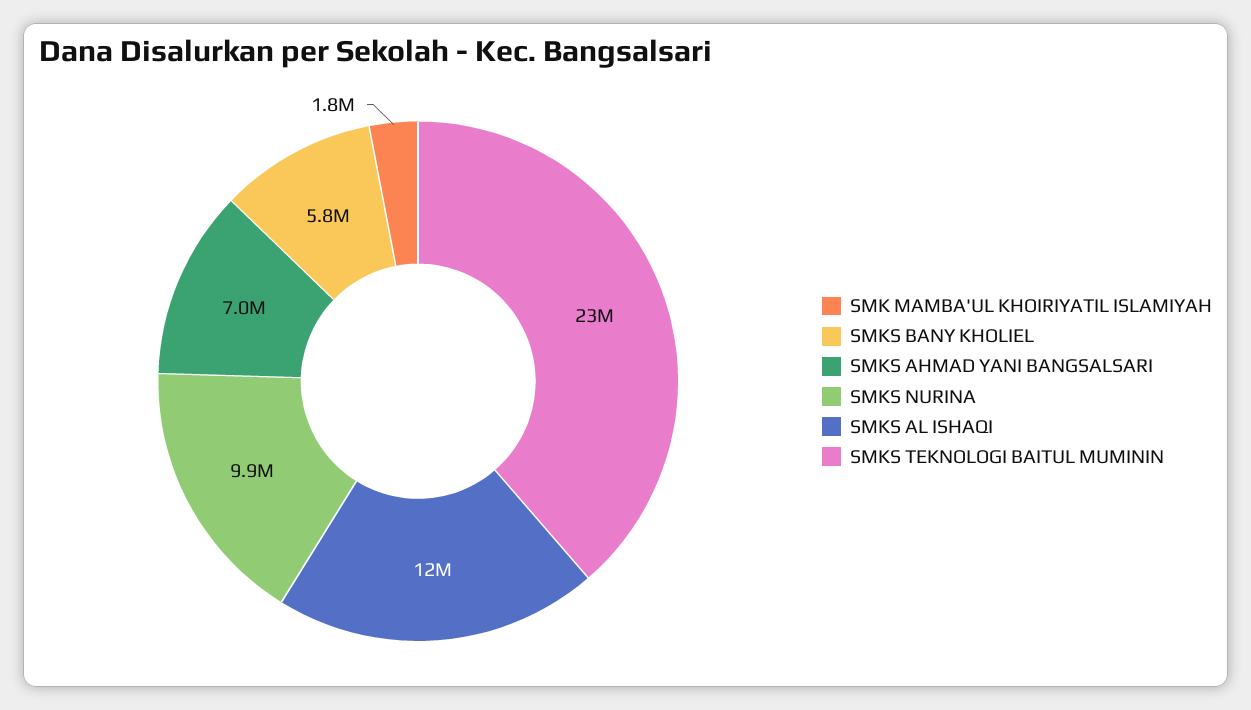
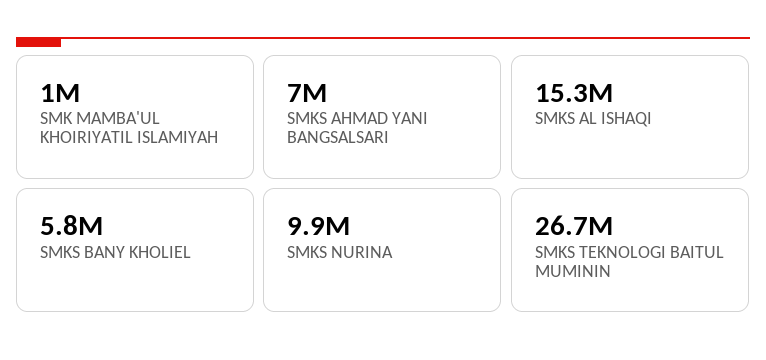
  {
-   "SMK MAMBA'UL KHOIRIYATIL ISLAMIYAH": 1800000,
+   "SMK MAMBA'UL KHOIRIYATIL ISLAMIYAH": 1000000,
    "SMKS BANY KHOLIEL": 5800000,
    "SMKS AHMAD YANI BANGSALSARI": 7000000,
    "SMKS NURINA": 9900000,
-   "SMKS AL ISHAQI": 12000000,
+   "SMKS AL ISHAQI": 15300000,
-   "SMKS TEKNOLOGI BAITUL MUMININ": 23000000
+   "SMKS TEKNOLOGI BAITUL MUMININ": 26700000
  }

